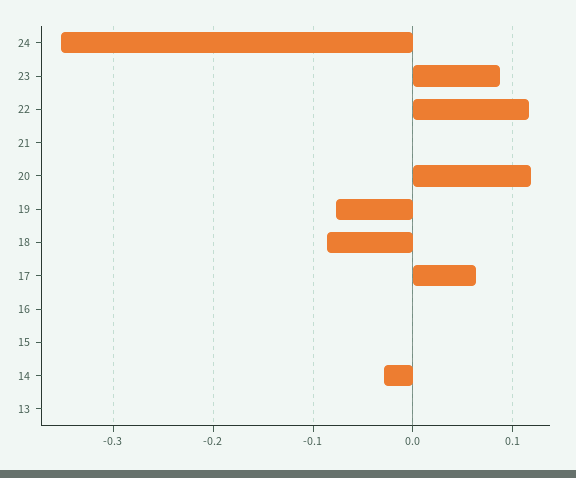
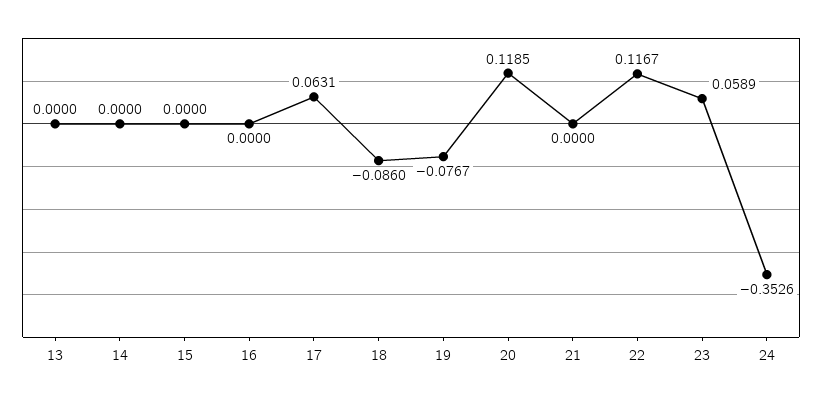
  {
    "24": -0.3526,
-   "23": 0.09,
+   "23": 0.0589,
    "22": 0.1167,
    "21": 0,
    "20": 0.1185,
    "19": -0.0767,
    "18": -0.086,
    "17": 0.0631,
    "16": 0,
    "15": 0,
-   "14": -0.03,
+   "14": 0,
    "13": 0
  }

